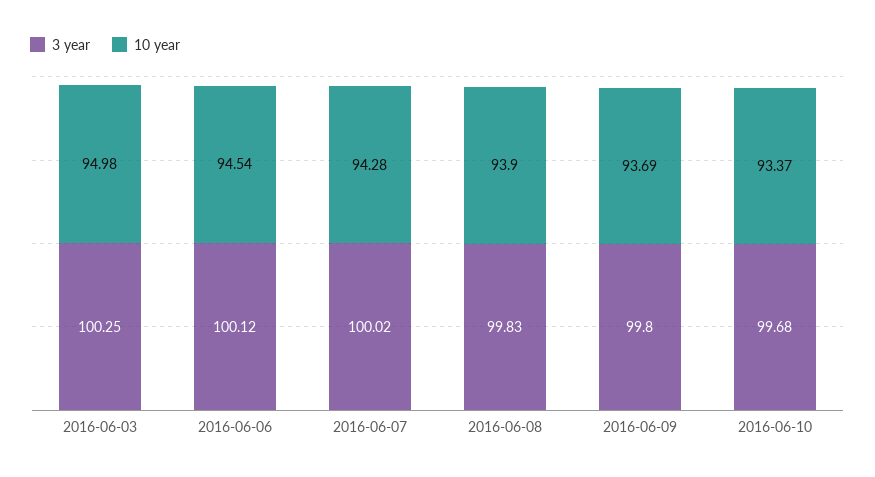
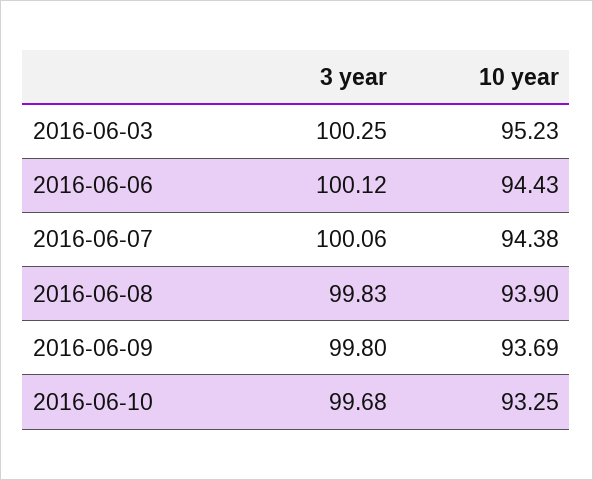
  {
    "3 year": {
      "2016-06-03": 100.25,
      "2016-06-06": 100.12,
-     "2016-06-07": 100.02,
+     "2016-06-07": 100.06,
      "2016-06-08": 99.83,
      "2016-06-09": 99.8,
      "2016-06-10": 99.68
    },
    "10 year": {
-     "2016-06-03": 94.98,
+     "2016-06-03": 95.23,
-     "2016-06-06": 94.54,
+     "2016-06-06": 94.43,
-     "2016-06-07": 94.28,
+     "2016-06-07": 94.38,
      "2016-06-08": 93.9,
      "2016-06-09": 93.69,
-     "2016-06-10": 93.37
+     "2016-06-10": 93.25
    }
  }

